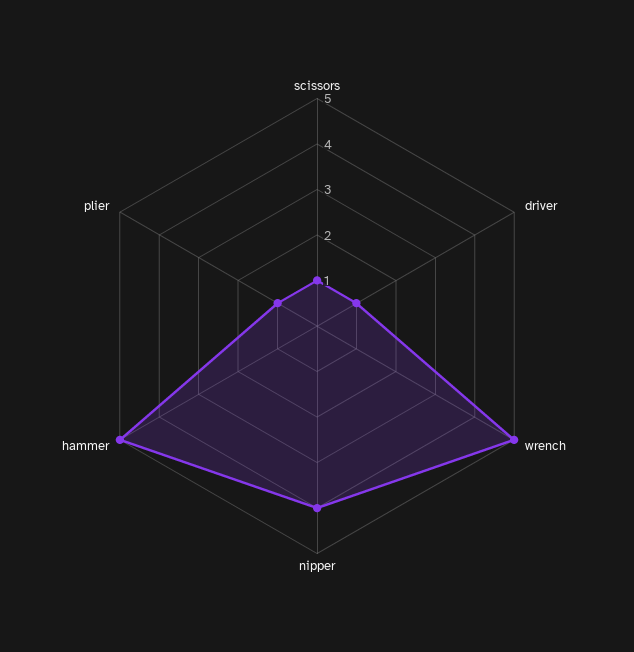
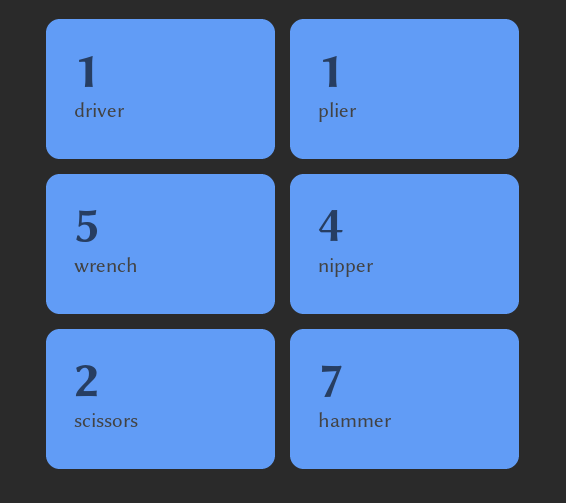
  {
-   "scissors": 1,
+   "scissors": 2,
    "driver": 1,
    "wrench": 5,
    "nipper": 4,
-   "hammer": 5,
+   "hammer": 7,
    "plier": 1
  }

